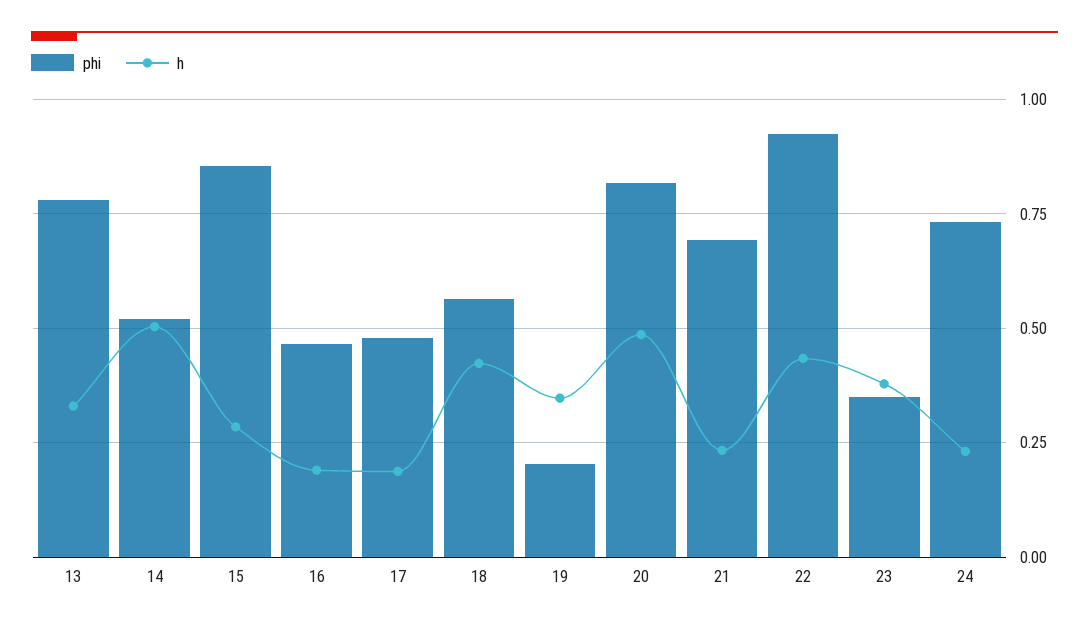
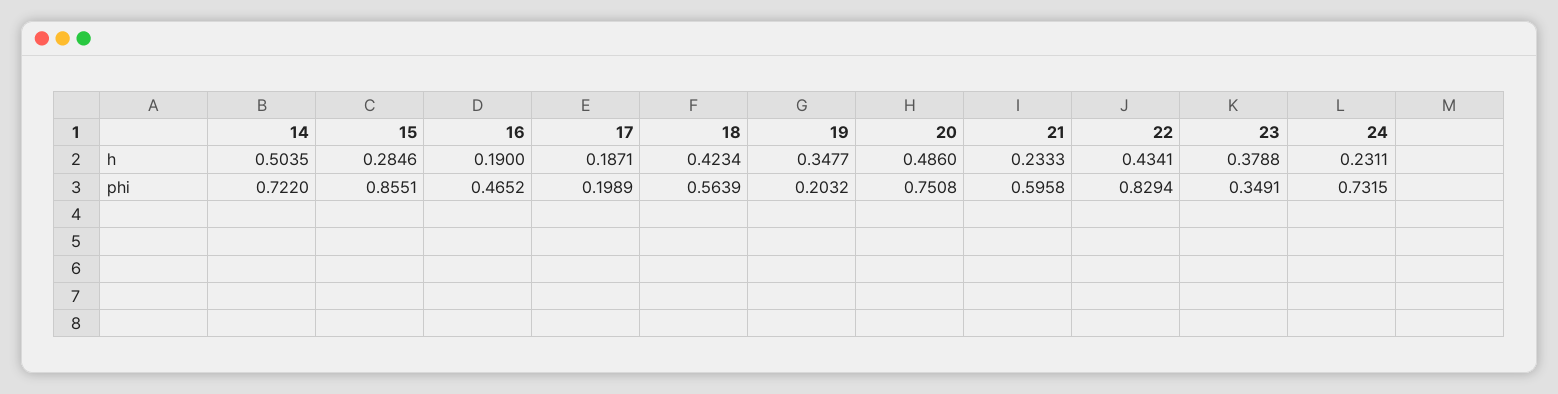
  {
    "phi": {
-     "13": 0.775,
-     "14": 0.525,
+     "14": 0.722,
      "15": 0.8551,
      "16": 0.4652,
-     "17": 0.475,
+     "17": 0.1989,
      "18": 0.5639,
      "19": 0.2032,
-     "20": 0.825,
+     "20": 0.7508,
-     "21": 0.7,
+     "21": 0.5958,
-     "22": 0.925,
+     "22": 0.8294,
      "23": 0.3491,
      "24": 0.7315
    },
    "h": {
-     "13": 0.325,
      "14": 0.5035,
      "15": 0.2846,
      "16": 0.19,
      "17": 0.1871,
      "18": 0.4234,
      "19": 0.3477,
      "20": 0.486,
      "21": 0.2333,
      "22": 0.4341,
      "23": 0.3788,
      "24": 0.2311
    }
  }

